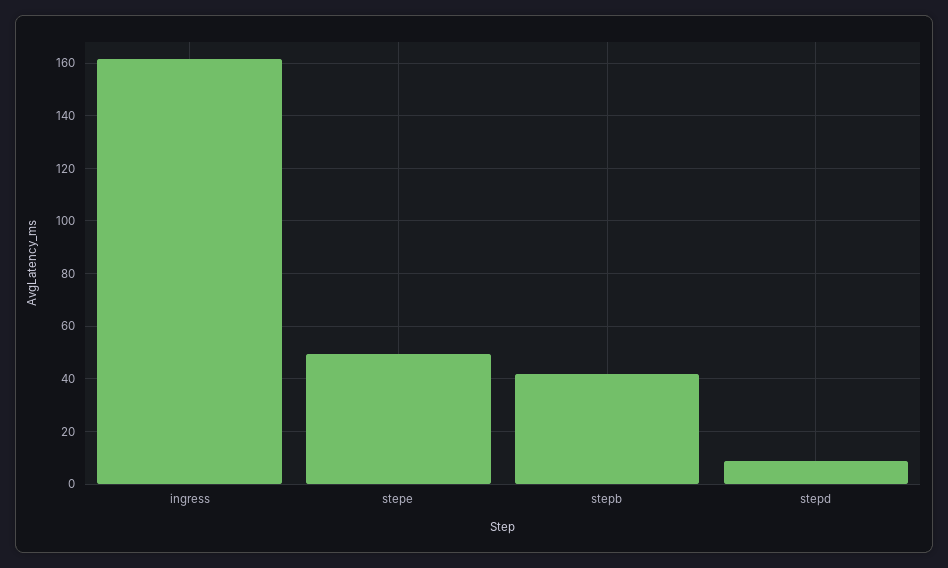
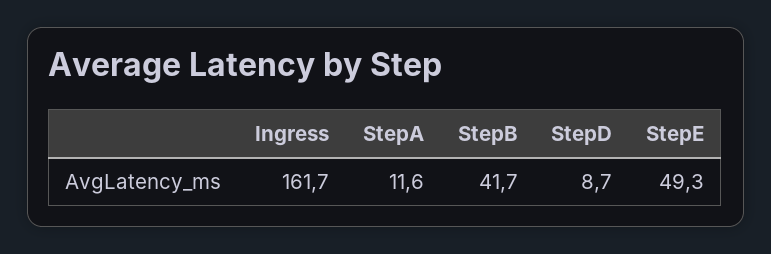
  {
    "ingress": 161.7,
    "stepe": 49.3,
    "stepb": 41.7,
-   "stepd": 8.7
+   "stepd": 8.7,
+   "StepA": 11.6
  }

